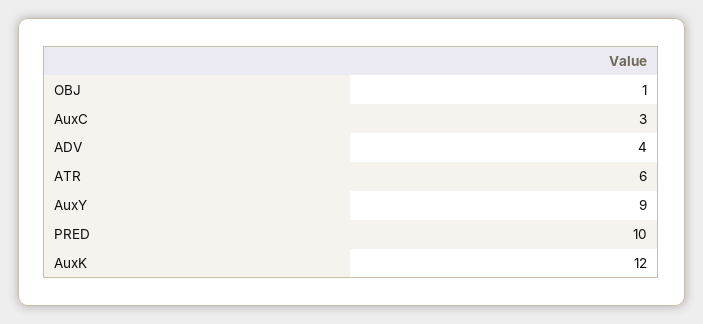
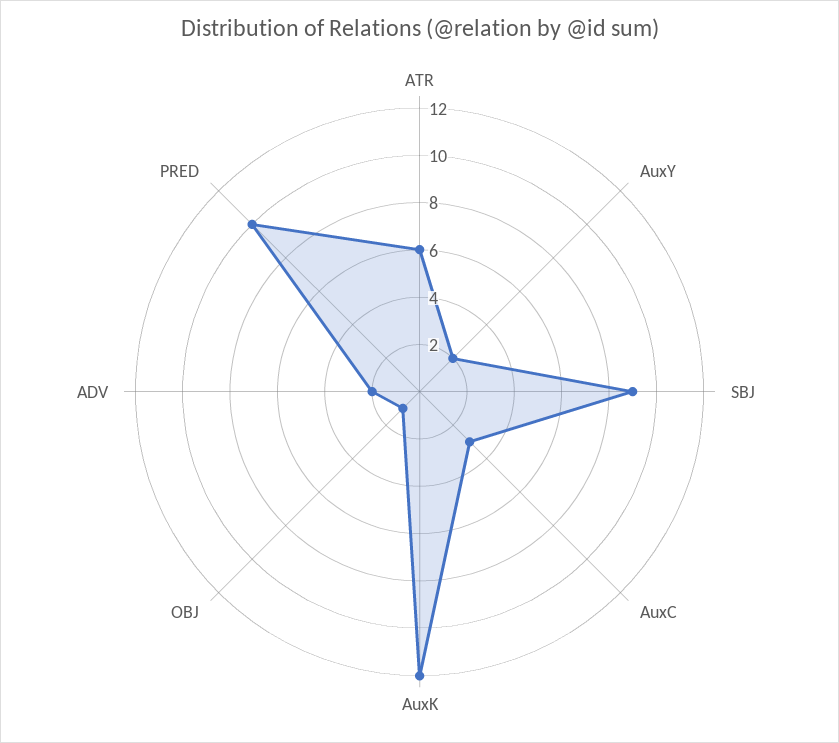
  {
    "OBJ": 1,
    "AuxC": 3,
-   "ADV": 4,
+   "ADV": 2,
    "ATR": 6,
-   "AuxY": 9,
+   "AuxY": 2,
    "PRED": 10,
-   "AuxK": 12
+   "AuxK": 12,
+   "SBJ": 9
  }

